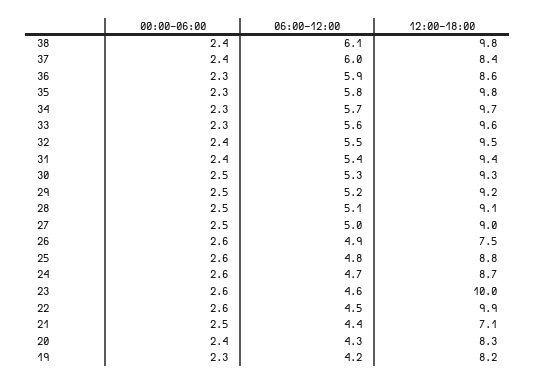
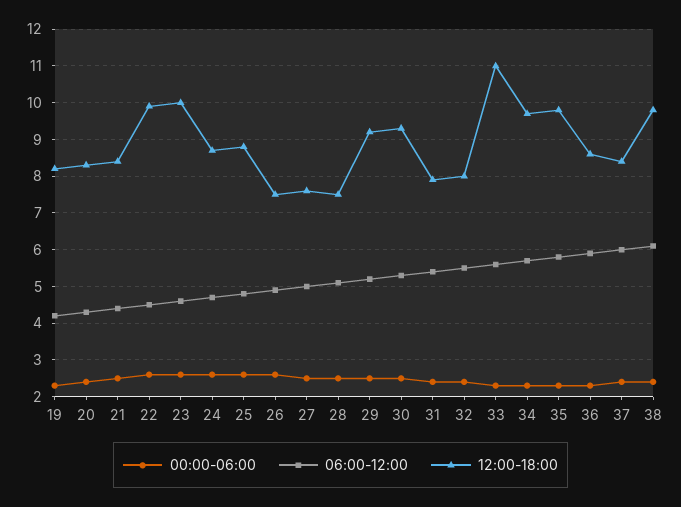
  {
    "00:00-06:00": {
      "38": 2.4,
      "37": 2.4,
      "36": 2.3,
      "35": 2.3,
      "34": 2.3,
      "33": 2.3,
      "32": 2.4,
      "31": 2.4,
      "30": 2.5,
      "29": 2.5,
      "28": 2.5,
      "27": 2.5,
      "26": 2.6,
      "25": 2.6,
      "24": 2.6,
      "23": 2.6,
      "22": 2.6,
      "21": 2.5,
      "20": 2.4,
      "19": 2.3
    },
    "06:00-12:00": {
      "38": 6.1,
      "37": 6,
      "36": 5.9,
      "35": 5.8,
      "34": 5.7,
      "33": 5.6,
      "32": 5.5,
      "31": 5.4,
      "30": 5.3,
      "29": 5.2,
      "28": 5.1,
      "27": 5,
      "26": 4.9,
      "25": 4.8,
      "24": 4.7,
      "23": 4.6,
      "22": 4.5,
      "21": 4.4,
      "20": 4.3,
      "19": 4.2
    },
    "12:00-18:00": {
      "38": 9.8,
      "37": 8.4,
      "36": 8.6,
      "35": 9.8,
      "34": 9.7,
-     "33": 9.6,
+     "33": 11,
-     "32": 9.5,
+     "32": 8,
-     "31": 9.4,
+     "31": 8,
      "30": 9.3,
      "29": 9.2,
-     "28": 9.1,
+     "28": 7.5,
-     "27": 9,
+     "27": 7.5,
      "26": 7.5,
      "25": 8.8,
      "24": 8.7,
      "23": 10,
      "22": 9.9,
-     "21": 7.1,
+     "21": 8.5,
      "20": 8.3,
      "19": 8.2
    }
  }

